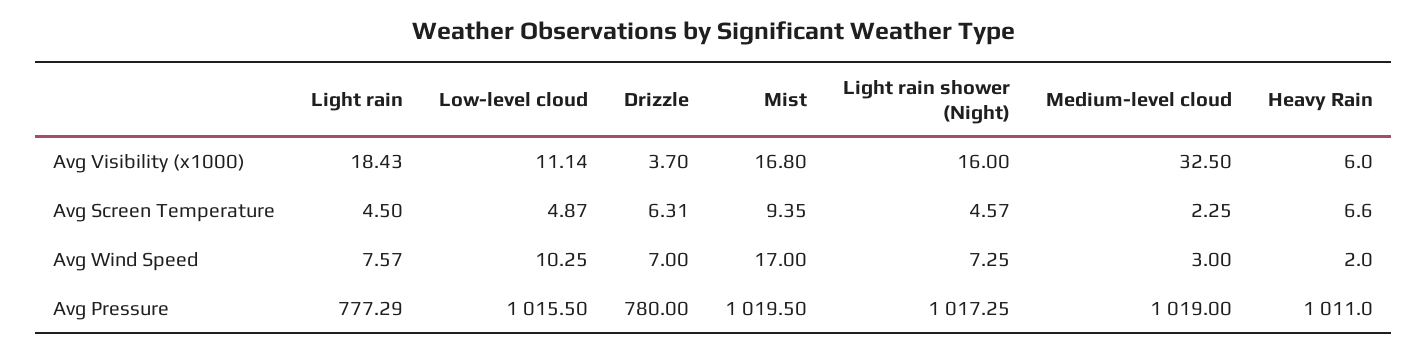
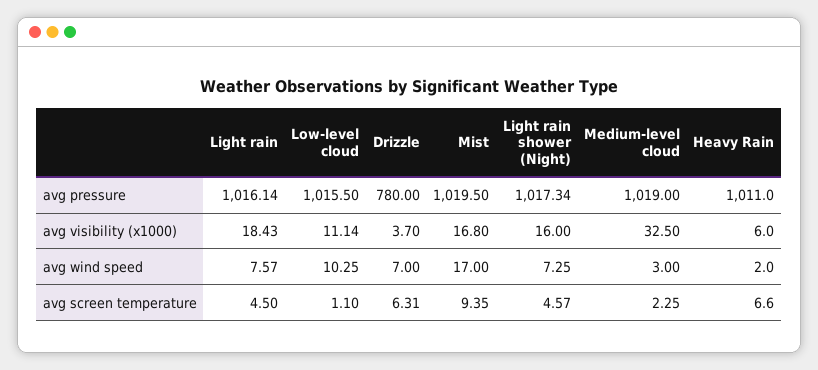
  {
    "Light rain": {
      "Avg Visibility (x1000)": 18.43,
      "Avg Screen Temperature": 4.5,
      "Avg Wind Speed": 7.57,
-     "Avg Pressure": 777.29
+     "Avg Pressure": 1016.14
    },
    "Low-level cloud": {
      "Avg Visibility (x1000)": 11.14,
-     "Avg Screen Temperature": 4.87,
+     "Avg Screen Temperature": 1.1,
      "Avg Wind Speed": 10.25,
      "Avg Pressure": 1015.5
    },
    "Drizzle": {
      "Avg Visibility (x1000)": 3.7,
      "Avg Screen Temperature": 6.31,
      "Avg Wind Speed": 7,
      "Avg Pressure": 780
    },
    "Mist": {
      "Avg Visibility (x1000)": 16.8,
      "Avg Screen Temperature": 9.35,
      "Avg Wind Speed": 17,
      "Avg Pressure": 1019.5
    },
    "Light rain shower (Night)": {
      "Avg Visibility (x1000)": 16,
      "Avg Screen Temperature": 4.57,
      "Avg Wind Speed": 7.25,
-     "Avg Pressure": 1017.25
+     "Avg Pressure": 1017.34
    },
    "Medium-level cloud": {
      "Avg Visibility (x1000)": 32.5,
      "Avg Screen Temperature": 2.25,
      "Avg Wind Speed": 3,
      "Avg Pressure": 1019
    },
    "Heavy Rain": {
      "Avg Visibility (x1000)": 6,
      "Avg Screen Temperature": 6.6,
      "Avg Wind Speed": 2,
      "Avg Pressure": 1011
    }
  }

